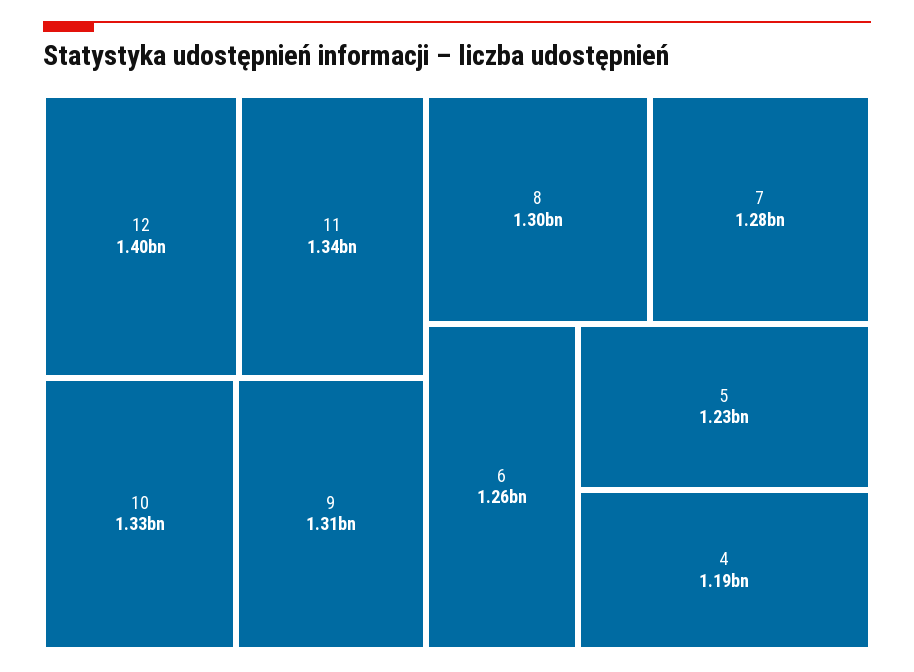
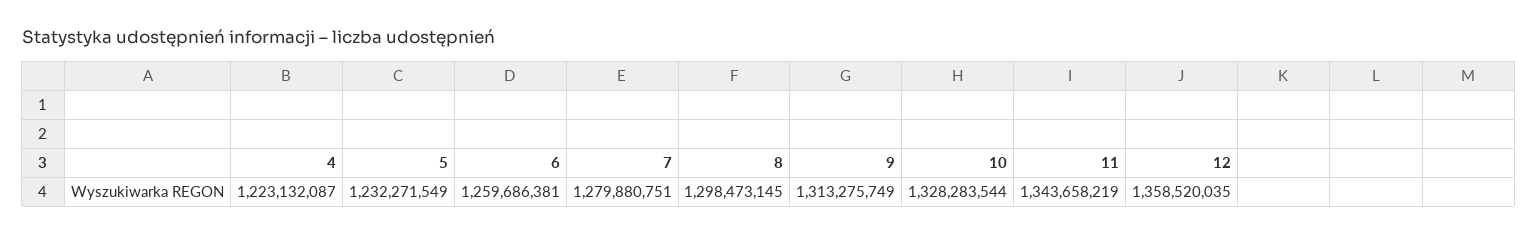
  {
-   "12": 1400000000,
+   "12": 1358520035,
    "11": 1343658219,
    "10": 1328283544,
    "9": 1313275749,
    "8": 1298473145,
    "7": 1279880751,
    "6": 1259686381,
    "5": 1232271549,
-   "4": 1190000000
+   "4": 1223132087
  }

